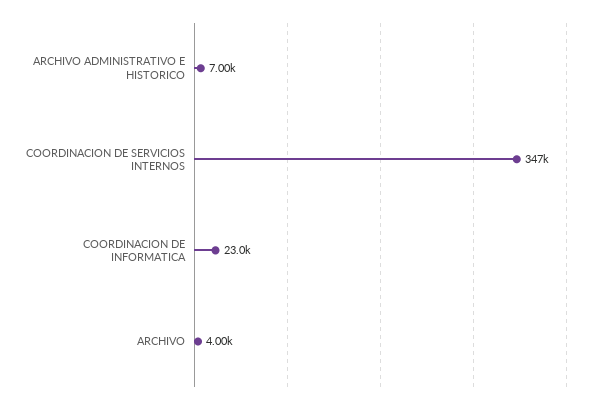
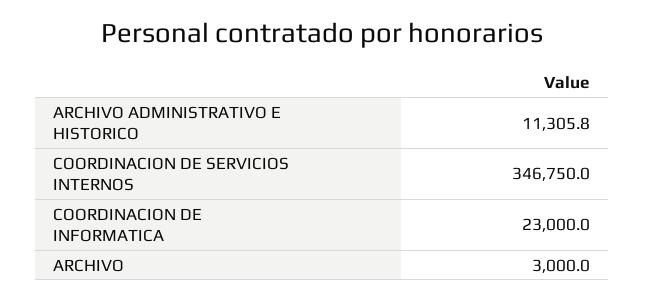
  {
-   "ARCHIVO ADMINISTRATIVO E HISTORICO": 7000,
+   "ARCHIVO ADMINISTRATIVO E HISTORICO": 11305.8,
    "COORDINACION DE SERVICIOS INTERNOS": 346750,
    "COORDINACION DE INFORMATICA": 23000,
-   "ARCHIVO": 4000
+   "ARCHIVO": 3000
  }

